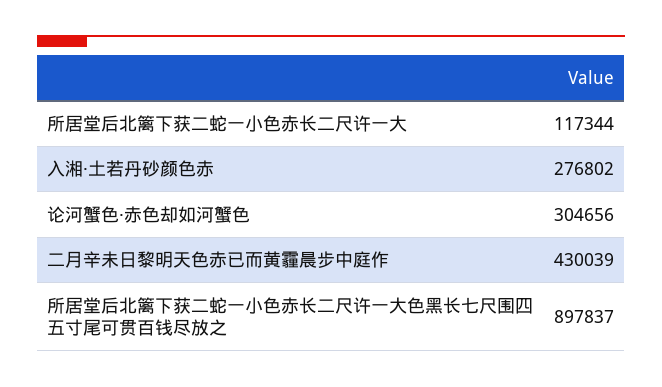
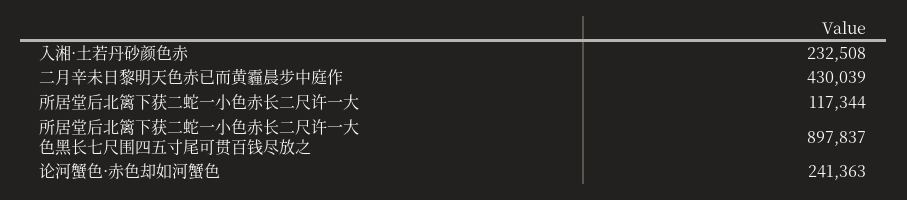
  {
    "所居堂后北篱下获二蛇一小色赤长二尺许一大": 117344,
-   "入湘·土若丹砂颜色赤": 276802,
+   "入湘·土若丹砂颜色赤": 232508,
-   "论河蟹色·赤色却如河蟹色": 304656,
+   "论河蟹色·赤色却如河蟹色": 241363,
    "二月辛未日黎明天色赤已而黄霾晨步中庭作": 430039,
    "所居堂后北篱下获二蛇一小色赤长二尺许一大色黑长七尺围四五寸尾可贯百钱尽放之": 897837
  }

